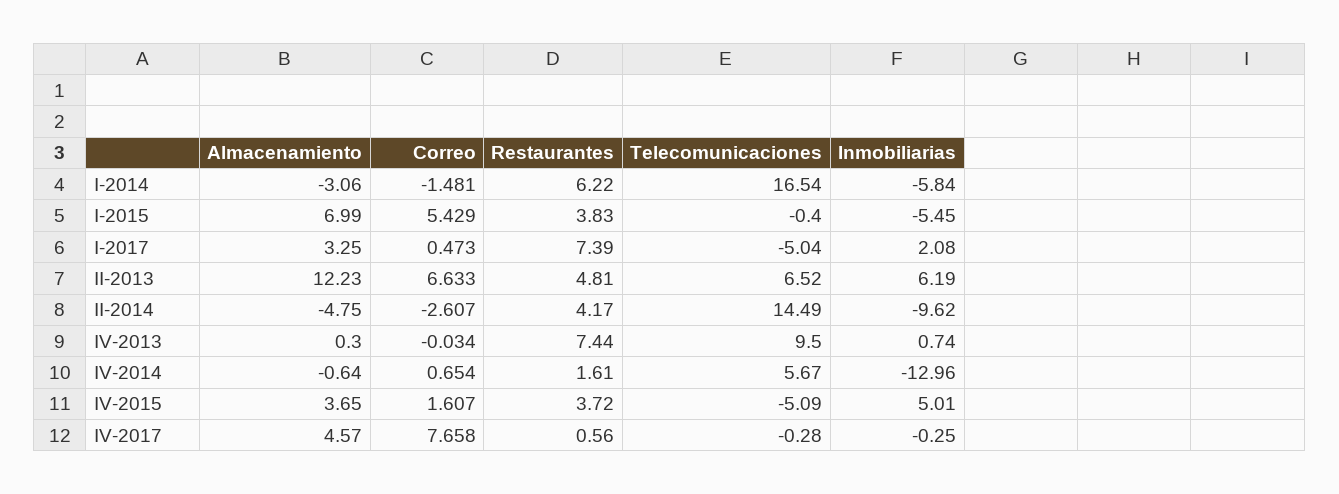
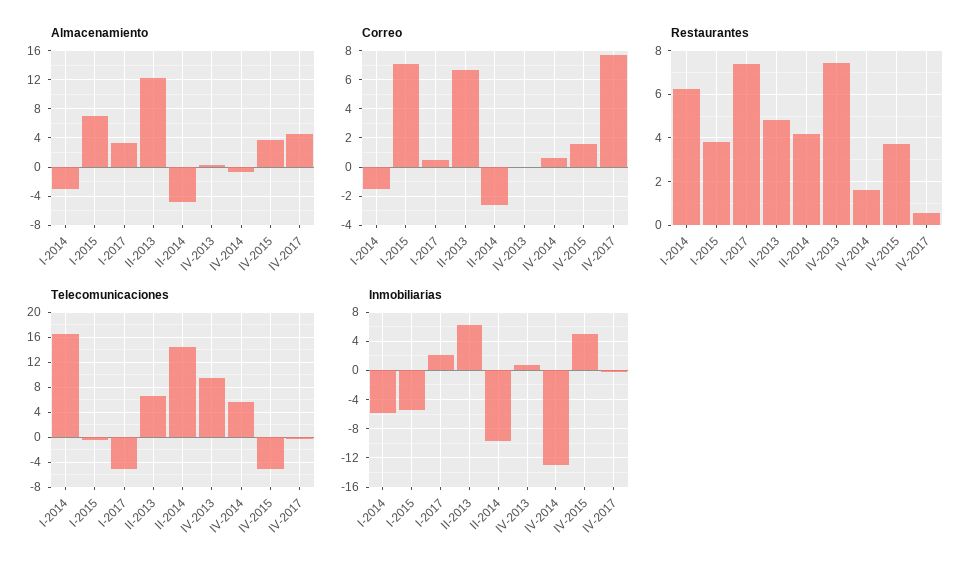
  {
    "Almacenamiento": {
      "I-2014": -3.06,
      "I-2015": 6.99,
      "I-2017": 3.25,
      "II-2013": 12.23,
      "II-2014": -4.75,
      "IV-2013": 0.3,
      "IV-2014": -0.64,
      "IV-2015": 3.65,
      "IV-2017": 4.57
    },
    "Correo": {
      "I-2014": -1.481,
-     "I-2015": 5.429,
+     "I-2015": 7,
      "I-2017": 0.473,
      "II-2013": 6.633,
      "II-2014": -2.607,
      "IV-2013": -0.034,
      "IV-2014": 0.654,
      "IV-2015": 1.607,
      "IV-2017": 7.658
    },
    "Restaurantes": {
      "I-2014": 6.22,
      "I-2015": 3.83,
      "I-2017": 7.39,
      "II-2013": 4.81,
      "II-2014": 4.17,
      "IV-2013": 7.44,
      "IV-2014": 1.61,
      "IV-2015": 3.72,
      "IV-2017": 0.56
    },
    "Telecomunicaciones": {
      "I-2014": 16.54,
      "I-2015": -0.4,
      "I-2017": -5.04,
      "II-2013": 6.52,
      "II-2014": 14.49,
      "IV-2013": 9.5,
      "IV-2014": 5.67,
      "IV-2015": -5.09,
      "IV-2017": -0.28
    },
    "Inmobiliarias": {
      "I-2014": -5.84,
      "I-2015": -5.45,
      "I-2017": 2.08,
      "II-2013": 6.19,
      "II-2014": -9.62,
      "IV-2013": 0.74,
      "IV-2014": -12.96,
      "IV-2015": 5.01,
      "IV-2017": -0.25
    }
  }

